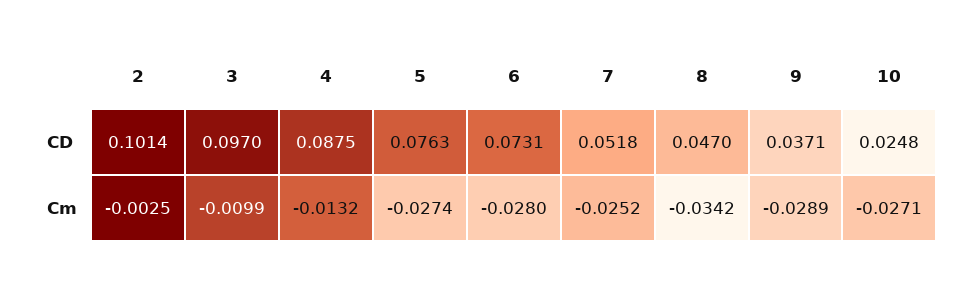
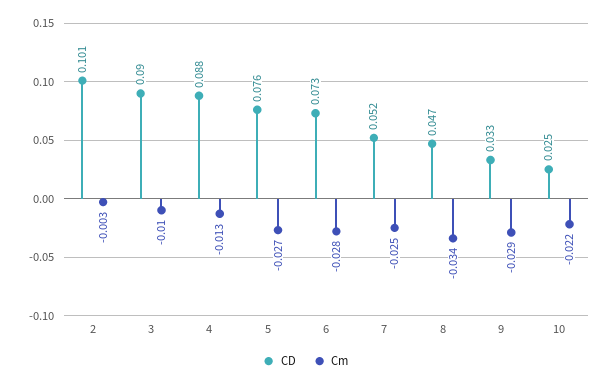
  {
    "CD": {
      "2": 0.1014,
-     "3": 0.097,
+     "3": 0.09,
      "4": 0.0875,
      "5": 0.0763,
      "6": 0.0731,
      "7": 0.0518,
      "8": 0.047,
-     "9": 0.0371,
+     "9": 0.033,
      "10": 0.0248
    },
    "Cm": {
      "2": -0.0025,
      "3": -0.0099,
      "4": -0.0132,
      "5": -0.0274,
      "6": -0.028,
      "7": -0.0252,
      "8": -0.0342,
      "9": -0.0289,
-     "10": -0.0271
+     "10": -0.022
    }
  }

